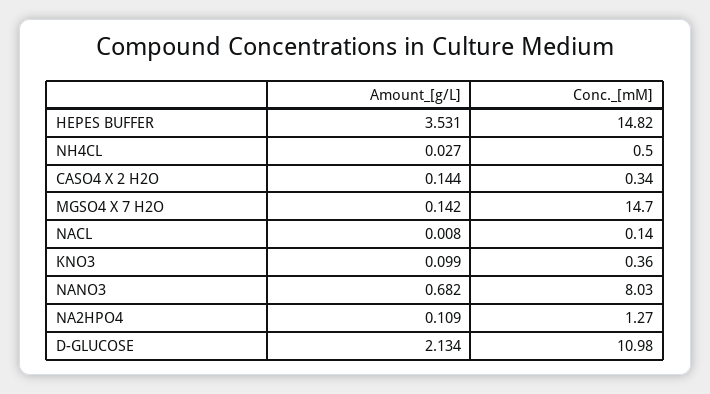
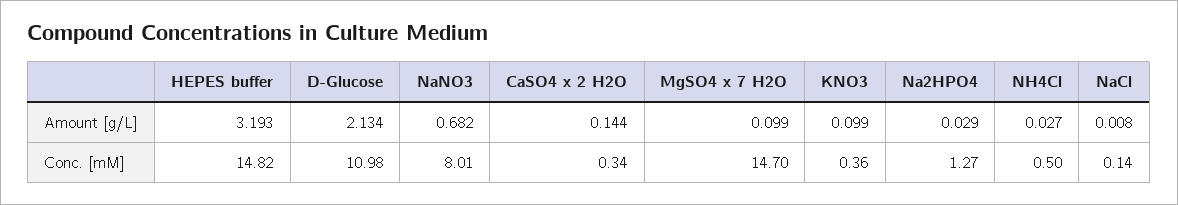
  {
    "Amount_[g/L]": {
-     "HEPES BUFFER": 3.531,
+     "HEPES BUFFER": 3.193,
      "NH4CL": 0.027,
      "CASO4 X 2 H2O": 0.144,
-     "MGSO4 X 7 H2O": 0.142,
+     "MGSO4 X 7 H2O": 0.099,
      "NACL": 0.008,
      "KNO3": 0.099,
      "NANO3": 0.682,
-     "NA2HPO4": 0.109,
+     "NA2HPO4": 0.029,
      "D-GLUCOSE": 2.134
    },
    "Conc._[mM]": {
      "HEPES BUFFER": 14.82,
      "NH4CL": 0.5,
      "CASO4 X 2 H2O": 0.34,
      "MGSO4 X 7 H2O": 14.7,
      "NACL": 0.14,
      "KNO3": 0.36,
-     "NANO3": 8.03,
+     "NANO3": 8.01,
      "NA2HPO4": 1.27,
      "D-GLUCOSE": 10.98
    }
  }

